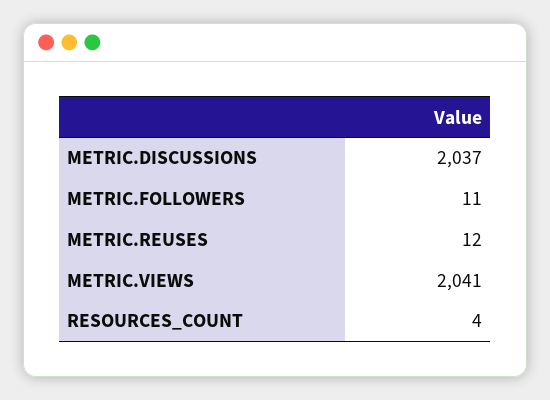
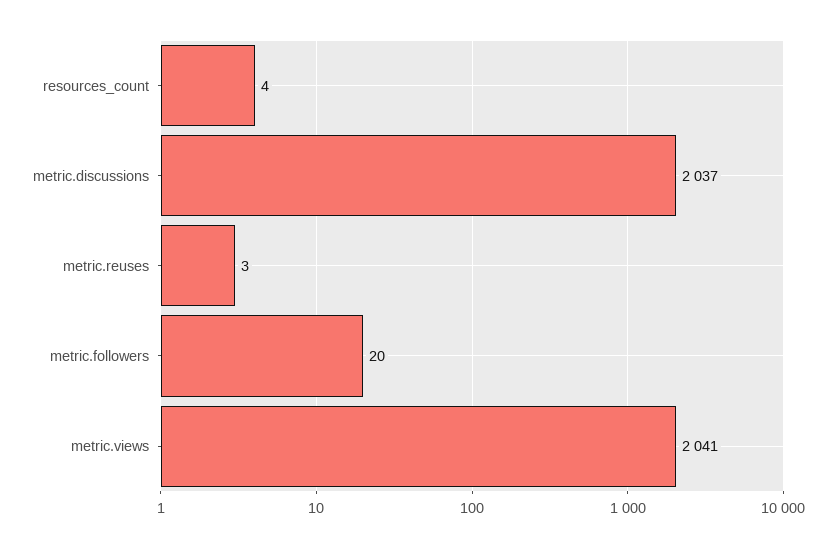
  {
    "METRIC.DISCUSSIONS": 2037,
-   "METRIC.FOLLOWERS": 11,
+   "METRIC.FOLLOWERS": 20,
-   "METRIC.REUSES": 12,
+   "METRIC.REUSES": 3,
    "METRIC.VIEWS": 2041,
    "RESOURCES_COUNT": 4
  }

